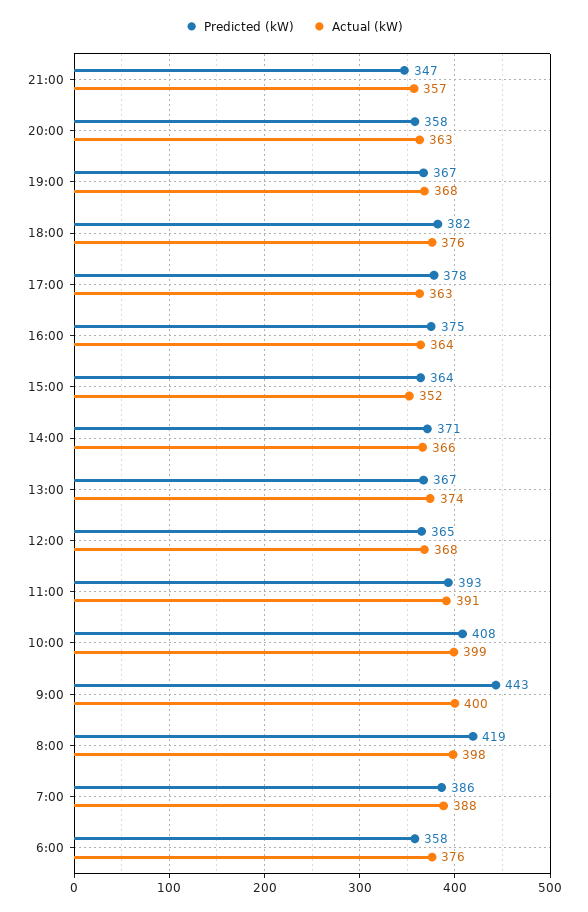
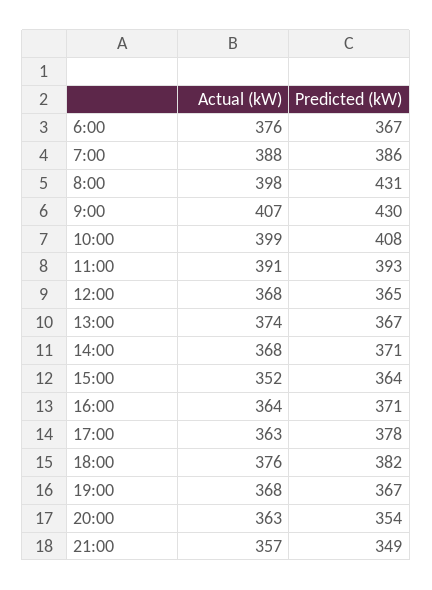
  {
    "Predicted (kW)": {
-     "21:00": 347,
+     "21:00": 349,
-     "20:00": 358,
+     "20:00": 354,
      "19:00": 367,
      "18:00": 382,
      "17:00": 378,
-     "16:00": 375,
+     "16:00": 371,
      "15:00": 364,
      "14:00": 371,
      "13:00": 367,
      "12:00": 365,
      "11:00": 393,
      "10:00": 408,
-     "9:00": 443,
+     "9:00": 430,
-     "8:00": 419,
+     "8:00": 431,
      "7:00": 386,
-     "6:00": 358
+     "6:00": 367
    },
    "Actual (kW)": {
      "21:00": 357,
      "20:00": 363,
      "19:00": 368,
      "18:00": 376,
      "17:00": 363,
      "16:00": 364,
      "15:00": 352,
-     "14:00": 366,
+     "14:00": 368,
      "13:00": 374,
      "12:00": 368,
      "11:00": 391,
      "10:00": 399,
-     "9:00": 400,
+     "9:00": 407,
      "8:00": 398,
      "7:00": 388,
      "6:00": 376
    }
  }

